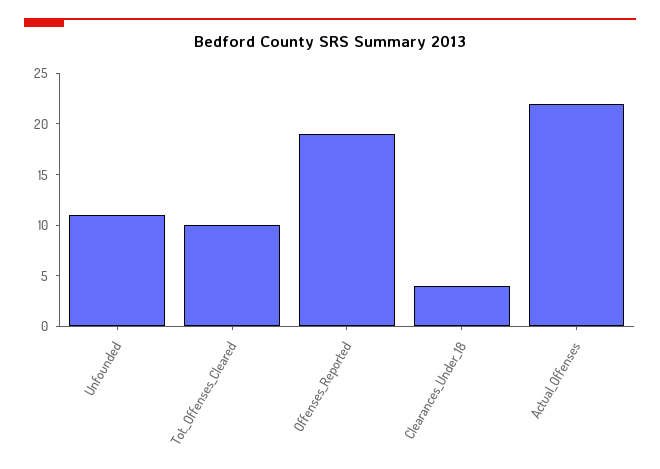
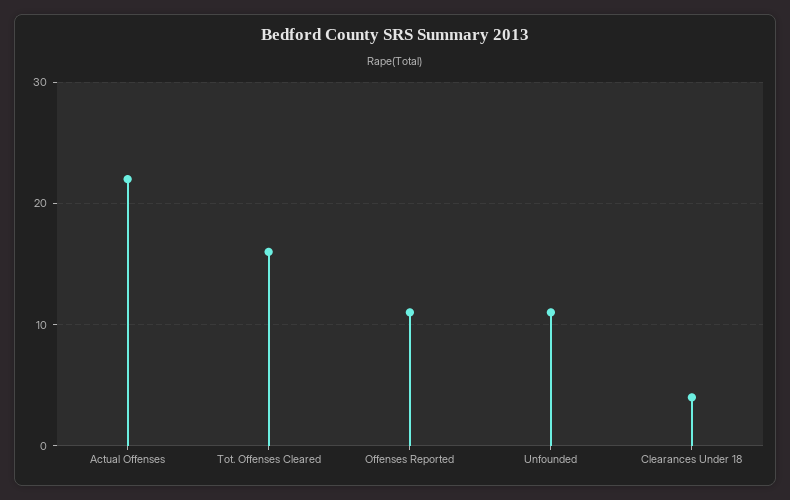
  {
    "Unfounded": 11,
-   "Tot._Offenses_Cleared": 10,
+   "Tot._Offenses_Cleared": 16,
-   "Offenses_Reported": 19,
+   "Offenses_Reported": 11,
    "Clearances_Under_18": 4,
    "Actual_Offenses": 22
  }

